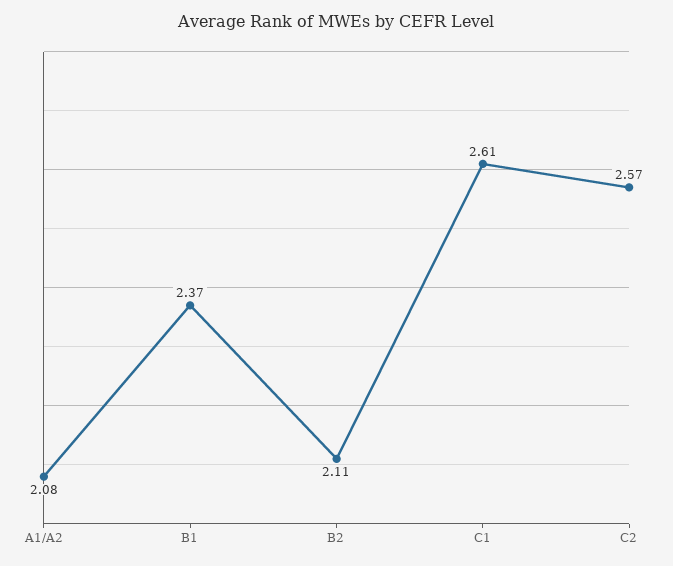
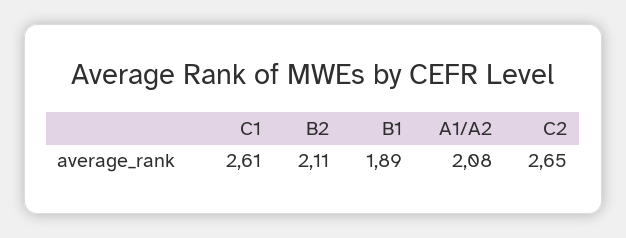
  {
    "A1/A2": 2.08,
-   "B1": 2.37,
+   "B1": 1.89,
    "B2": 2.11,
    "C1": 2.61,
-   "C2": 2.57
+   "C2": 2.65
  }

